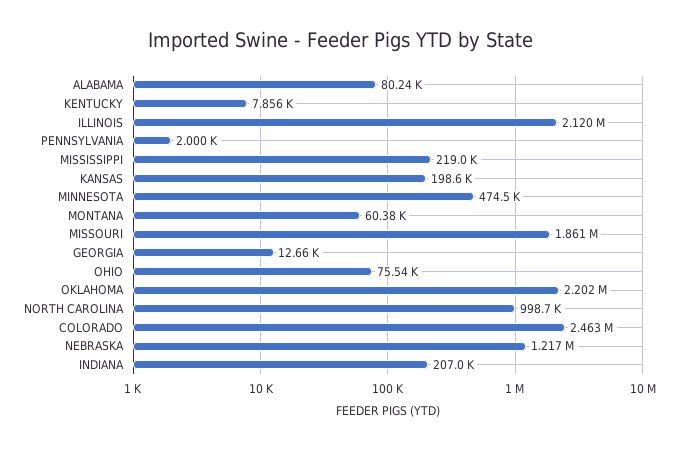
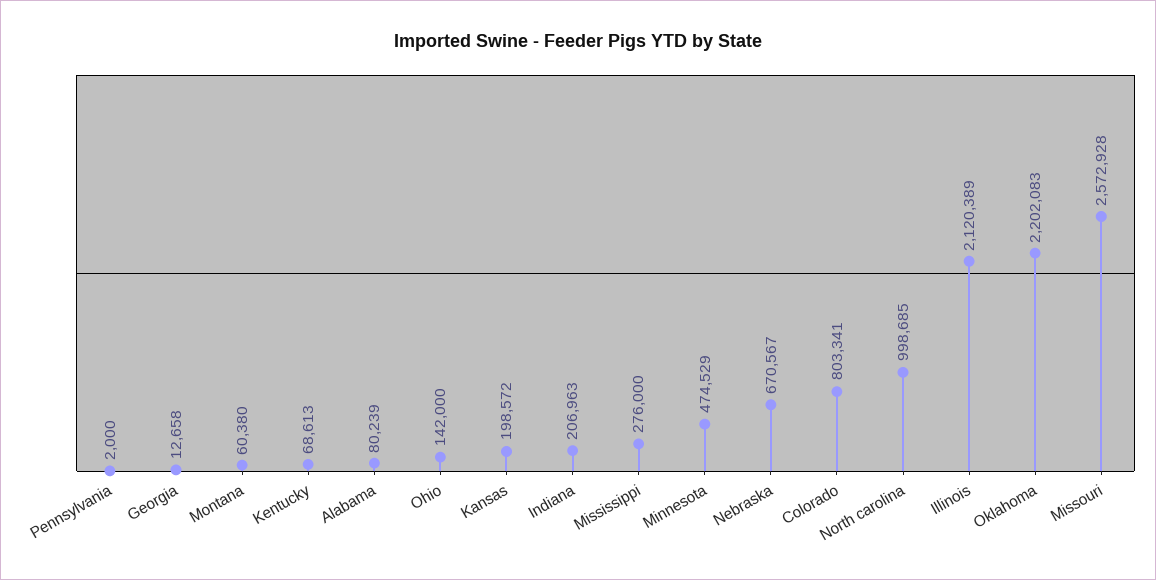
  {
    "ALABAMA": 80239,
-   "KENTUCKY": 7856,
+   "KENTUCKY": 68613,
    "ILLINOIS": 2120389,
    "PENNSYLVANIA": 2000,
-   "MISSISSIPPI": 219000,
+   "MISSISSIPPI": 276000,
    "KANSAS": 198572,
    "MINNESOTA": 474529,
    "MONTANA": 60380,
-   "MISSOURI": 1861000,
+   "MISSOURI": 2572928,
    "GEORGIA": 12658,
-   "OHIO": 75540,
+   "OHIO": 142000,
    "OKLAHOMA": 2202083,
    "NORTH CAROLINA": 998685,
-   "COLORADO": 2463000,
+   "COLORADO": 803341,
-   "NEBRASKA": 1217000,
+   "NEBRASKA": 670567,
    "INDIANA": 206963
  }

